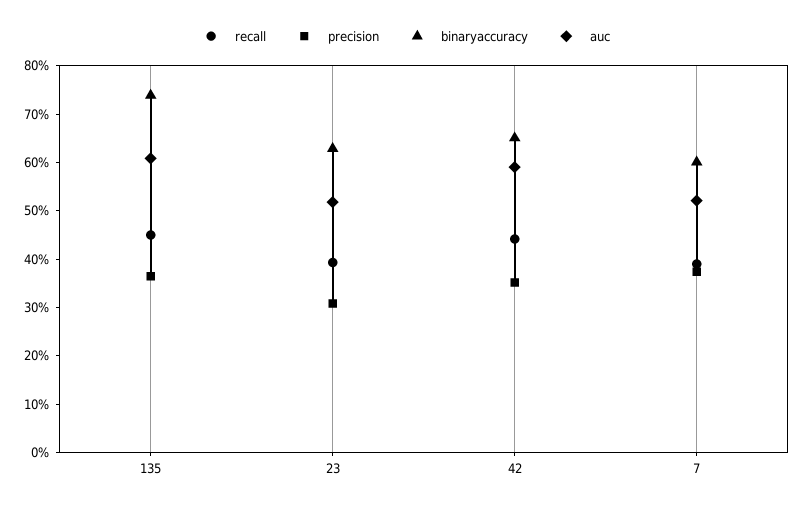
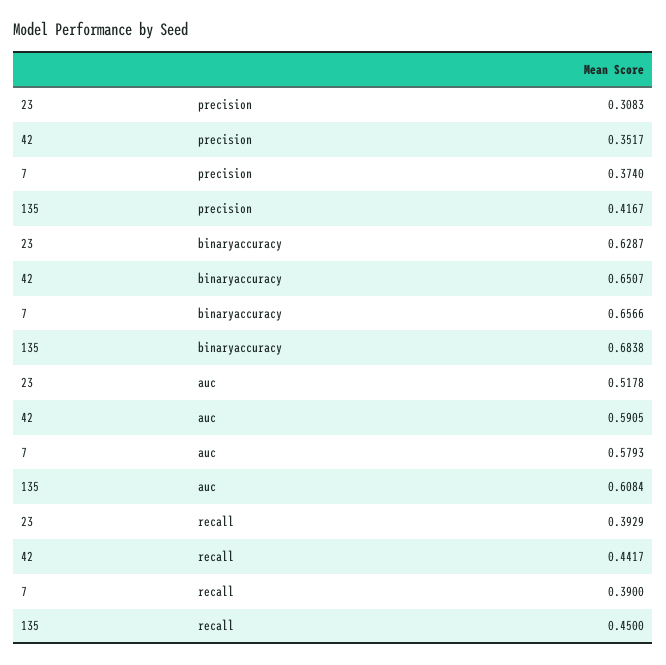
  {
    "recall": {
      "135": 0.45,
      "23": 0.3929,
      "42": 0.4417,
      "7": 0.39
    },
    "precision": {
-     "135": 0.36,
+     "135": 0.4167,
      "23": 0.3083,
      "42": 0.3517,
      "7": 0.374
    },
    "binaryaccuracy": {
-     "135": 0.74,
+     "135": 0.6838,
      "23": 0.6287,
      "42": 0.6507,
-     "7": 0.6
+     "7": 0.6566
    },
    "auc": {
      "135": 0.6084,
      "23": 0.5178,
      "42": 0.5905,
-     "7": 0.52
+     "7": 0.5793
    }
  }

